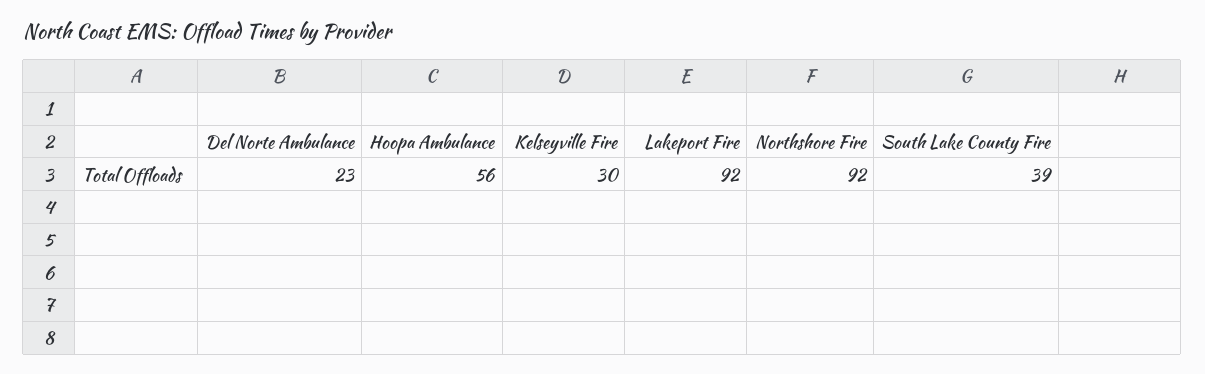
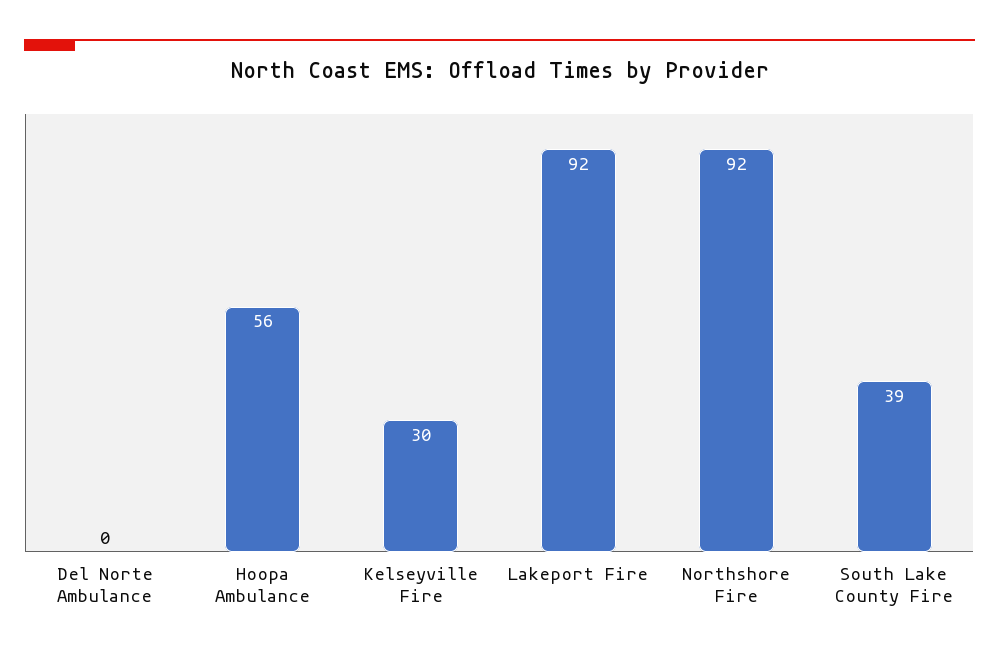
  {
-   "Del Norte Ambulance": 23,
+   "Del Norte Ambulance": 0,
    "Hoopa Ambulance": 56,
    "Kelseyville Fire": 30,
    "Lakeport Fire": 92,
    "Northshore Fire": 92,
    "South Lake County Fire": 39
  }

